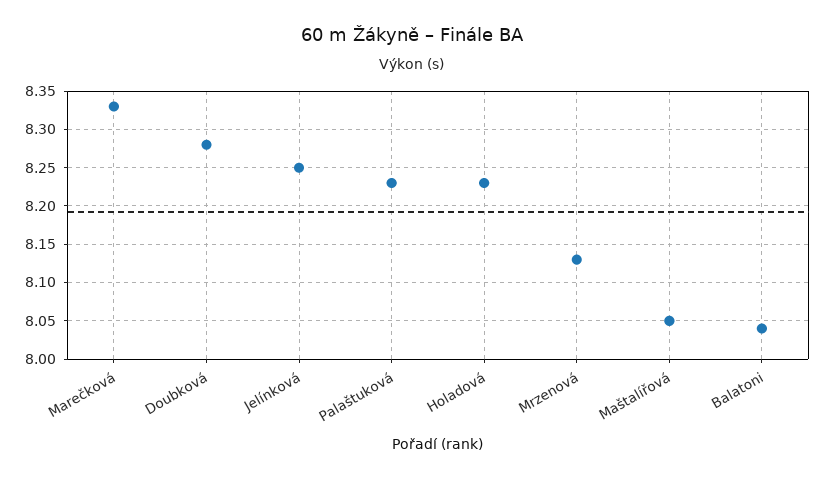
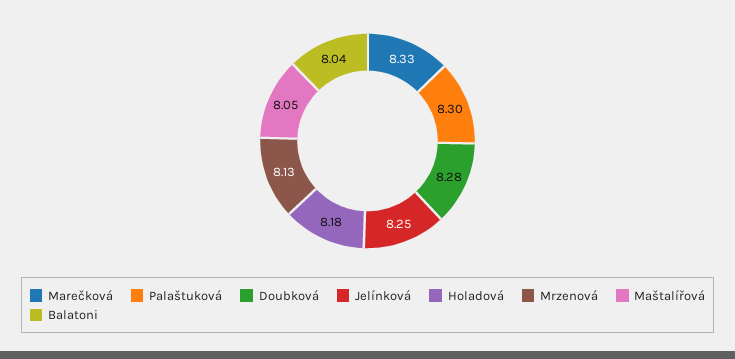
  {
    "Marečková": 8.33,
    "Doubková": 8.28,
    "Jelínková": 8.25,
-   "Palaštuková": 8.23,
+   "Palaštuková": 8.3,
-   "Holadová": 8.23,
+   "Holadová": 8.18,
    "Mrzenová": 8.13,
    "Maštalířová": 8.05,
    "Balatoni": 8.04
  }

